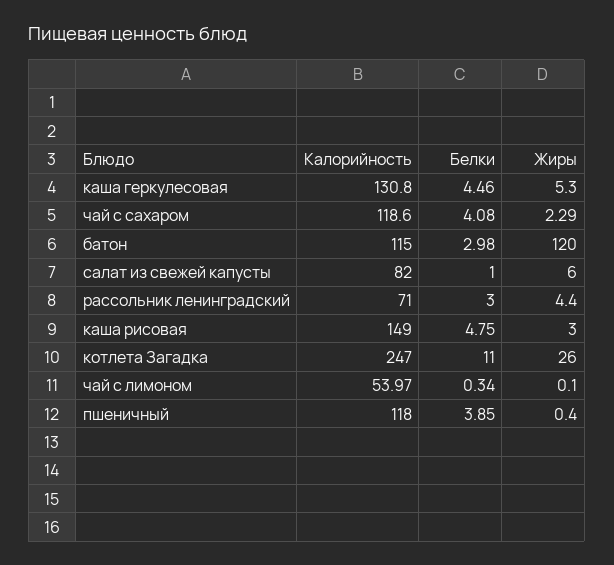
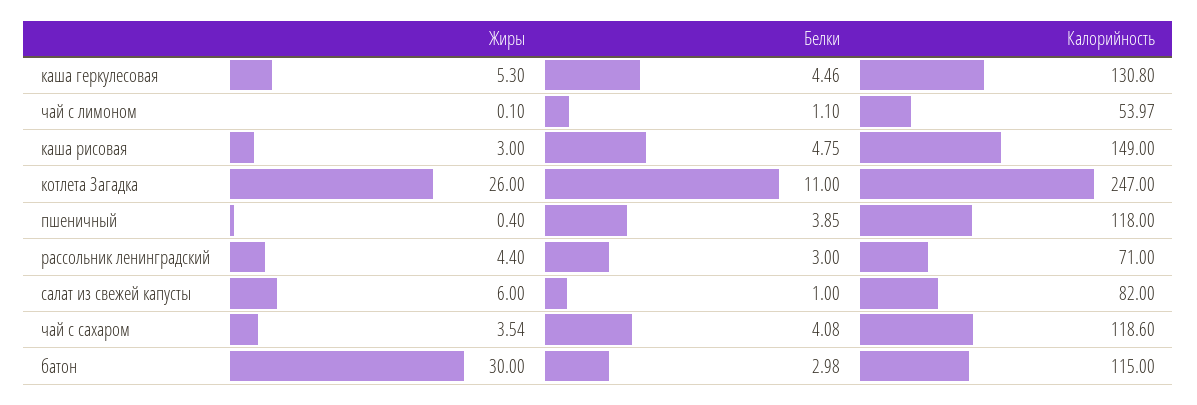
  {
    "Калорийность": {
      "каша геркулесовая": 130.8,
      "чай с сахаром": 118.6,
      "батон": 115,
      "салат из свежей капусты": 82,
      "рассольник ленинградский": 71,
      "каша рисовая": 149,
      "котлета Загадка": 247,
      "чай с лимоном": 53.97,
      "пшеничный": 118
    },
    "Белки": {
      "каша геркулесовая": 4.46,
      "чай с сахаром": 4.08,
      "батон": 2.98,
      "салат из свежей капусты": 1,
      "рассольник ленинградский": 3,
      "каша рисовая": 4.75,
      "котлета Загадка": 11,
-     "чай с лимоном": 0.34,
+     "чай с лимоном": 1.1,
      "пшеничный": 3.85
    },
    "Жиры": {
      "каша геркулесовая": 5.3,
-     "чай с сахаром": 2.29,
+     "чай с сахаром": 3.54,
-     "батон": 120,
+     "батон": 30,
      "салат из свежей капусты": 6,
      "рассольник ленинградский": 4.4,
      "каша рисовая": 3,
      "котлета Загадка": 26,
      "чай с лимоном": 0.1,
      "пшеничный": 0.4
    }
  }

